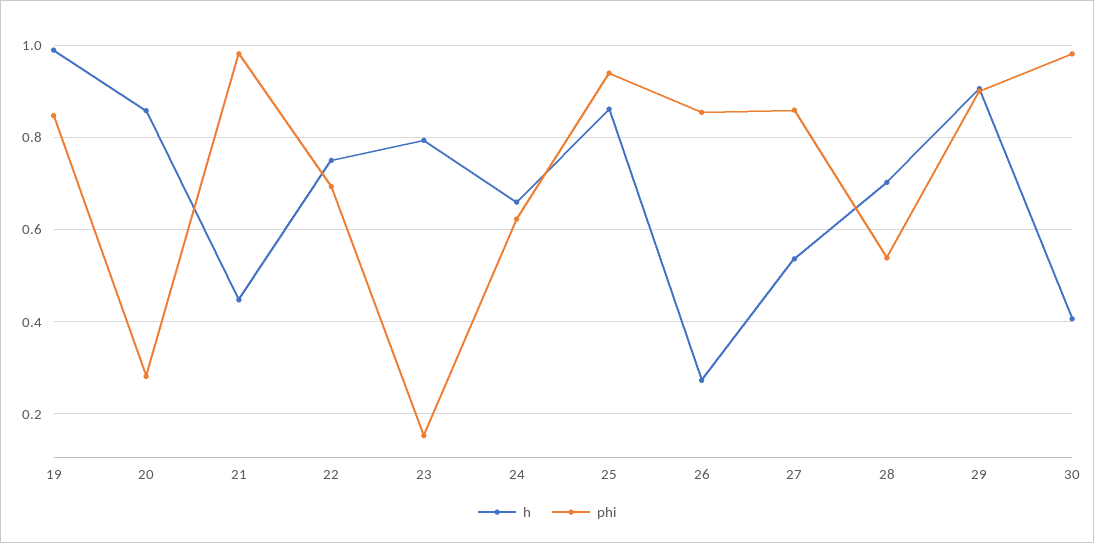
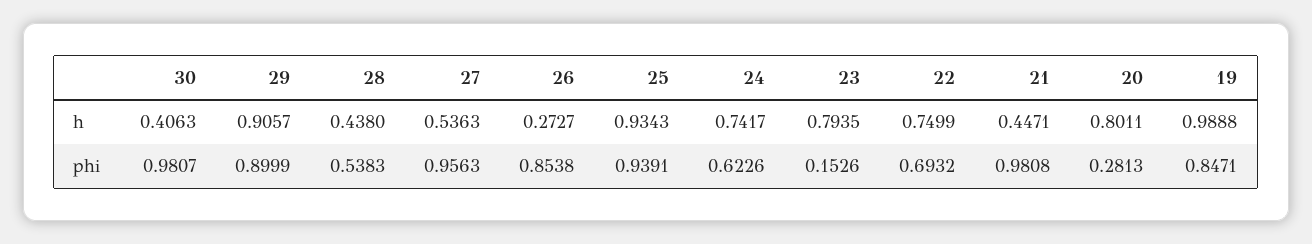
  {
    "h": {
      "19": 0.9888,
-     "20": 0.86,
+     "20": 0.8011,
      "21": 0.4471,
      "22": 0.7499,
      "23": 0.7935,
-     "24": 0.66,
+     "24": 0.7417,
-     "25": 0.86,
+     "25": 0.9343,
      "26": 0.2727,
      "27": 0.5363,
-     "28": 0.7,
+     "28": 0.438,
      "29": 0.9057,
      "30": 0.4063
    },
    "phi": {
      "19": 0.8471,
      "20": 0.2813,
      "21": 0.9808,
      "22": 0.6932,
      "23": 0.1526,
      "24": 0.6226,
      "25": 0.9391,
      "26": 0.8538,
-     "27": 0.86,
+     "27": 0.9563,
      "28": 0.5383,
      "29": 0.8999,
      "30": 0.9807
    }
  }

